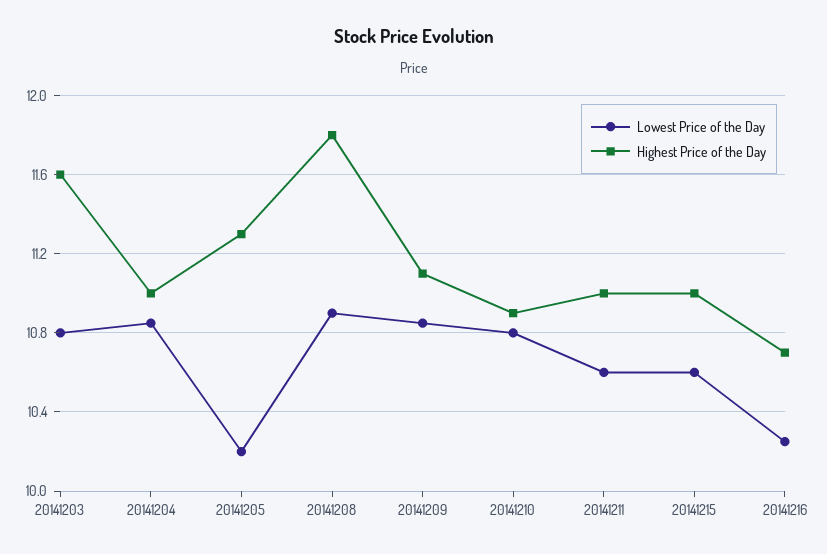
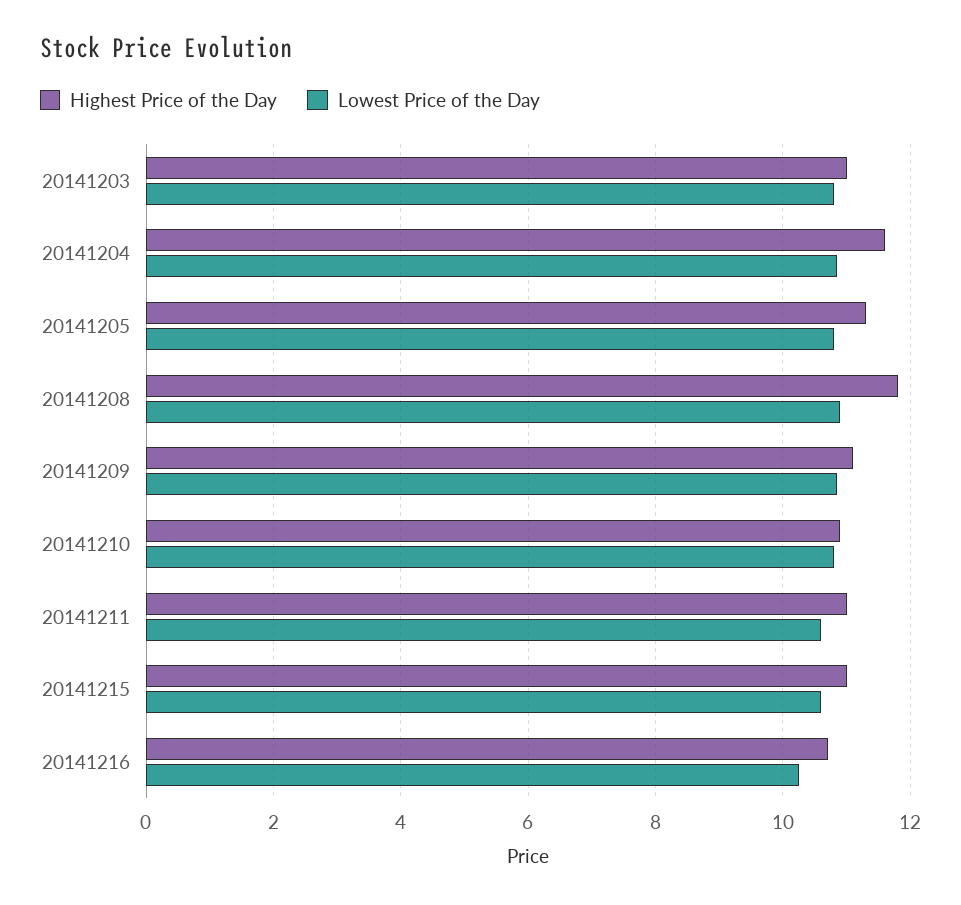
  {
    "Lowest Price of the Day": {
      "20141203": 10.8,
      "20141204": 10.85,
-     "20141205": 10.2,
+     "20141205": 10.8,
      "20141208": 10.9,
      "20141209": 10.85,
      "20141210": 10.8,
      "20141211": 10.6,
      "20141215": 10.6,
      "20141216": 10.25
    },
    "Highest Price of the Day": {
-     "20141203": 11.6,
+     "20141203": 11,
-     "20141204": 11,
+     "20141204": 11.6,
      "20141205": 11.3,
      "20141208": 11.8,
      "20141209": 11.1,
      "20141210": 10.9,
      "20141211": 11,
      "20141215": 11,
      "20141216": 10.7
    }
  }

